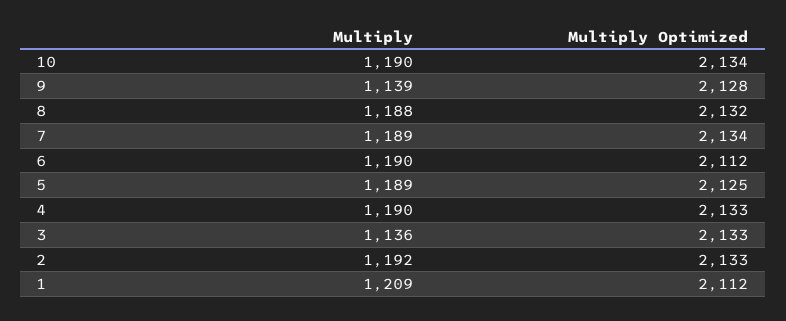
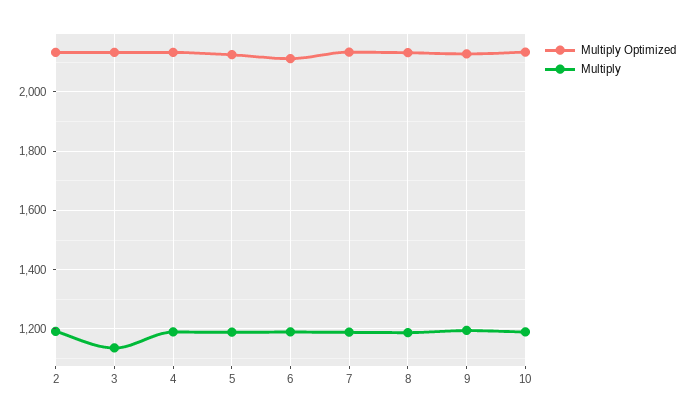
  {
    "Multiply": {
      "10": 1190,
-     "9": 1139,
+     "9": 1200,
      "8": 1188,
      "7": 1189,
      "6": 1190,
      "5": 1189,
      "4": 1190,
      "3": 1136,
-     "2": 1192,
+     "2": 1192
-     "1": 1209
    },
    "Multiply Optimized": {
      "10": 2134,
      "9": 2128,
      "8": 2132,
      "7": 2134,
      "6": 2112,
      "5": 2125,
      "4": 2133,
      "3": 2133,
-     "2": 2133,
+     "2": 2133
-     "1": 2112
    }
  }

